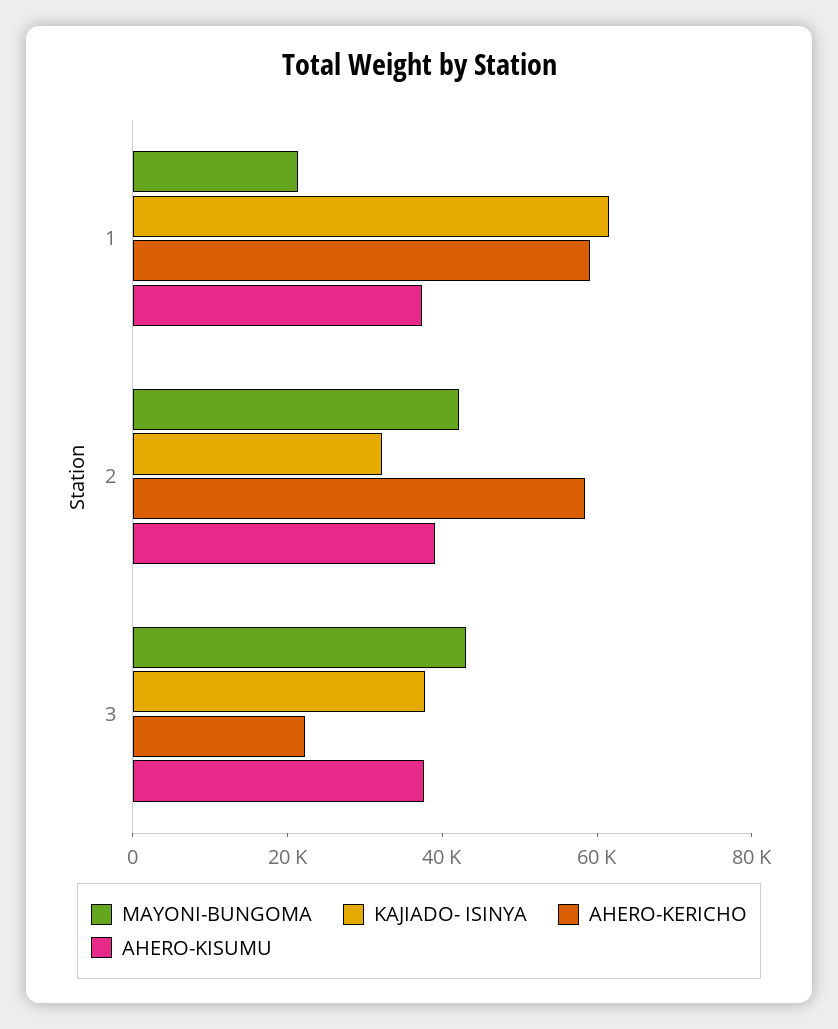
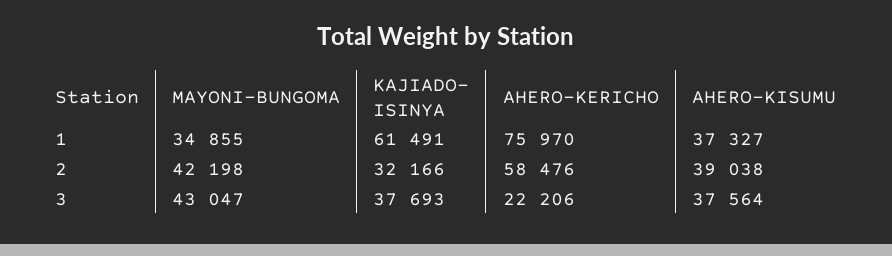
  {
    "MAYONI-BUNGOMA": {
-     "1": 20000,
+     "1": 34855,
      "2": 42198,
      "3": 43047
    },
    "KAJIADO- ISINYA": {
      "1": 61491,
      "2": 32166,
      "3": 37693
    },
    "AHERO-KERICHO": {
-     "1": 60000,
+     "1": 75970,
      "2": 58476,
      "3": 22206
    },
    "AHERO-KISUMU": {
      "1": 37327,
      "2": 39038,
      "3": 37564
    }
  }

